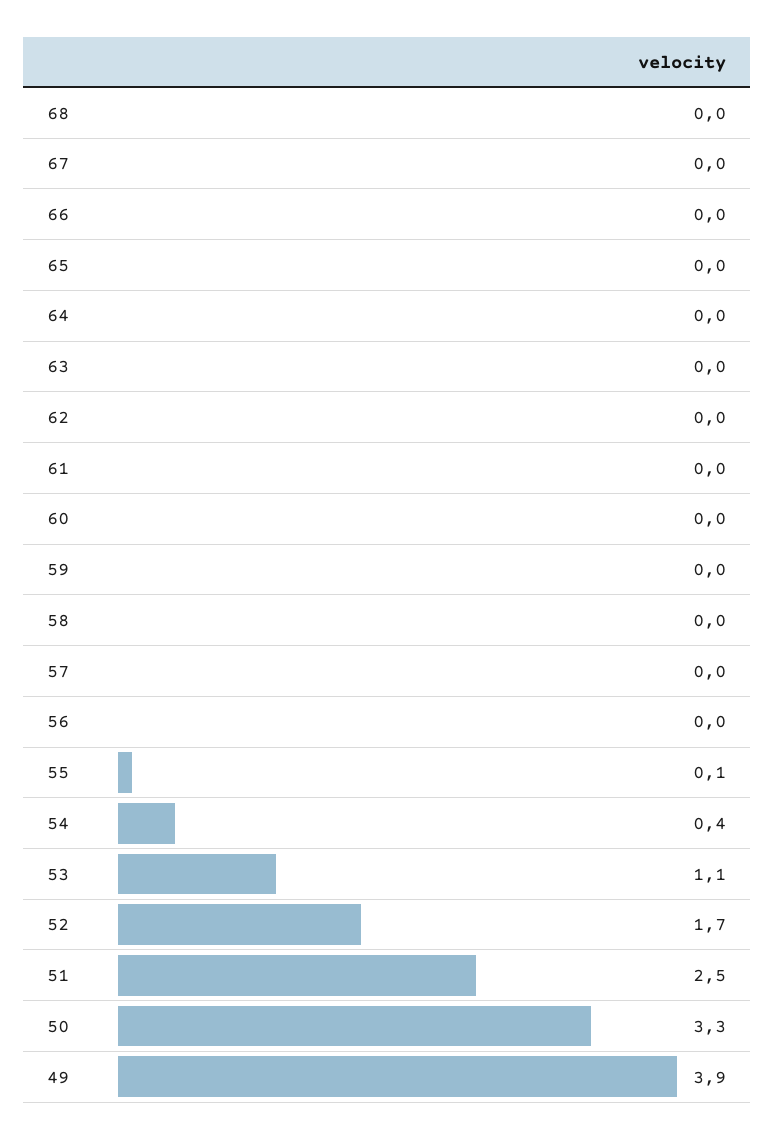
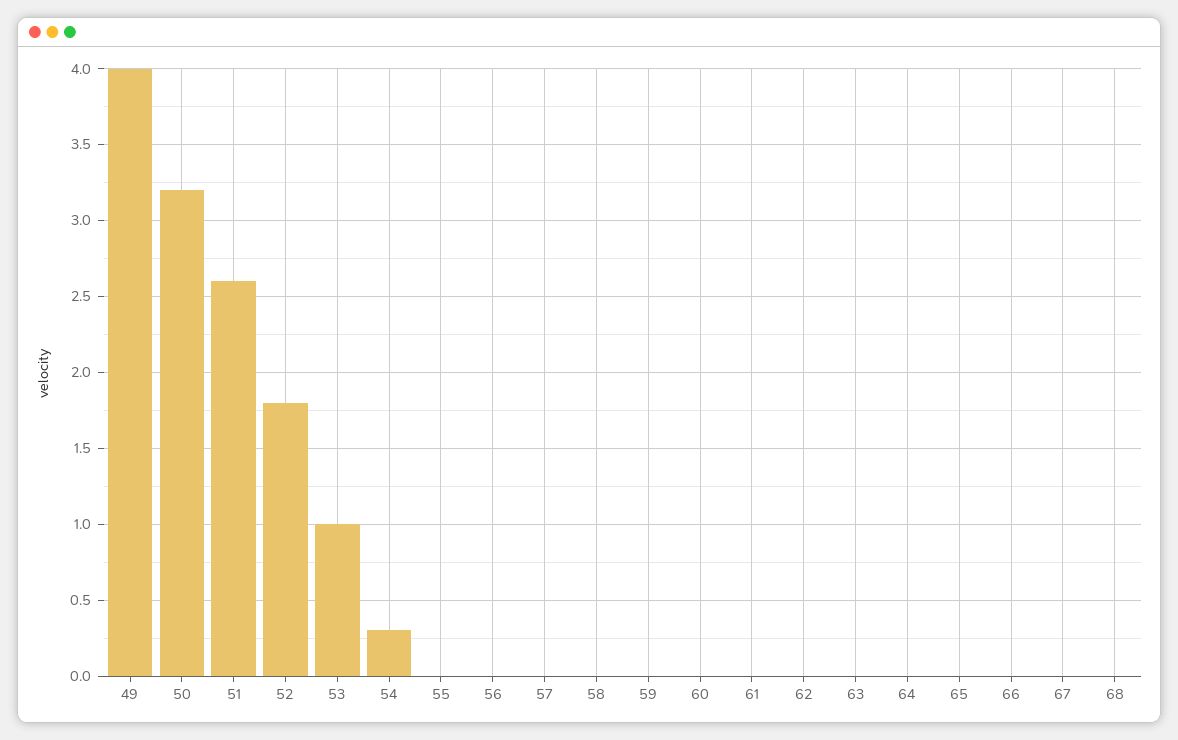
  {
    "68": 0,
    "67": 0,
    "66": 0,
    "65": 0,
    "64": 0,
    "63": 0,
    "62": 0,
    "61": 0,
    "60": 0,
    "59": 0,
    "58": 0,
    "57": 0,
    "56": 0,
-   "55": 0.1,
+   "55": 0,
-   "54": 0.4,
+   "54": 0.3,
-   "53": 1.1,
+   "53": 1,
-   "52": 1.7,
+   "52": 1.8,
-   "51": 2.5,
+   "51": 2.6,
-   "50": 3.3,
+   "50": 3.2,
-   "49": 3.9
+   "49": 4
  }

